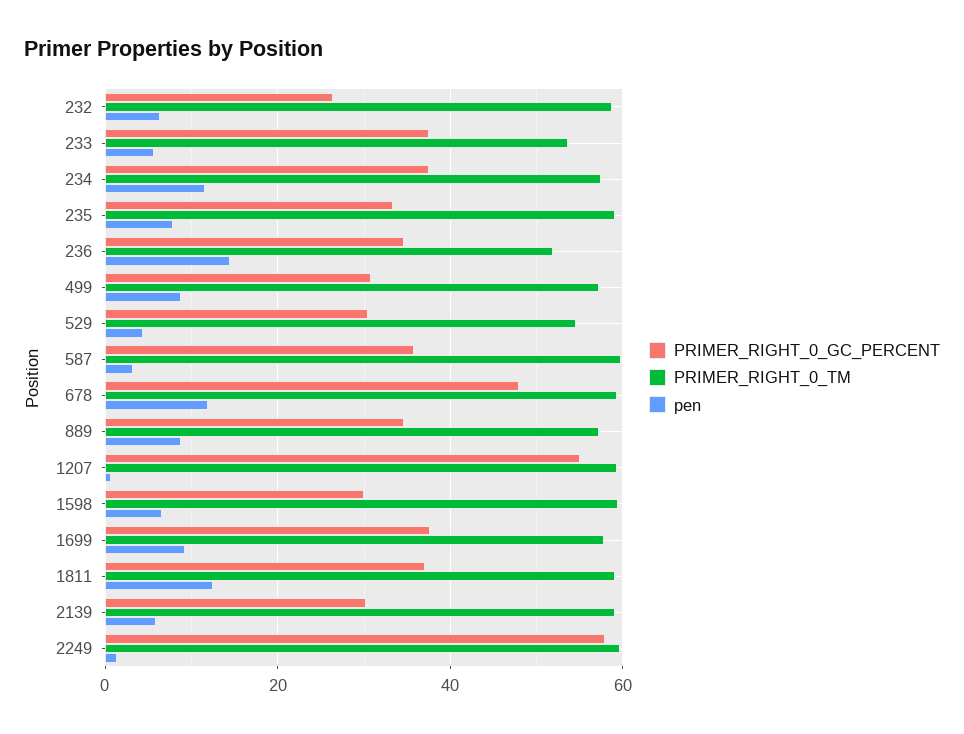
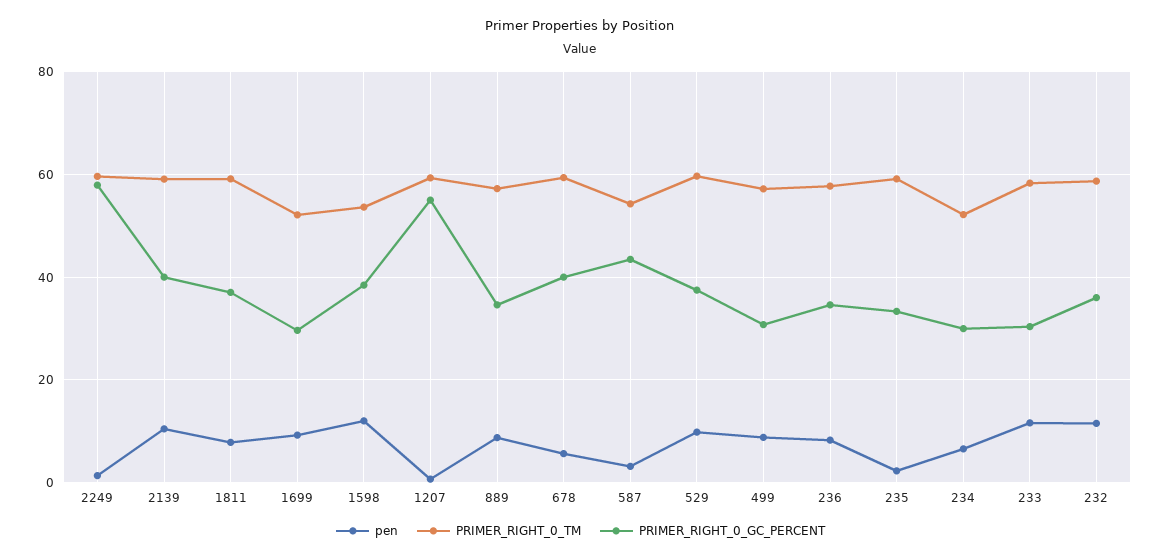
  {
    "PRIMER_RIGHT_0_GC_PERCENT": {
-     "232": 26,
+     "232": 36,
-     "233": 38,
+     "233": 30,
-     "234": 38,
+     "234": 30,
      "235": 34,
      "236": 34,
      "499": 30,
-     "529": 30,
+     "529": 38,
-     "587": 36,
+     "587": 44,
-     "678": 48,
+     "678": 40,
      "889": 34,
      "1207": 56,
-     "1598": 30,
+     "1598": 38,
-     "1699": 38,
+     "1699": 30,
      "1811": 38,
-     "2139": 30,
+     "2139": 40,
      "2249": 58
    },
    "PRIMER_RIGHT_0_TM": {
      "232": 58,
-     "233": 54,
+     "233": 58,
-     "234": 58,
+     "234": 52,
      "235": 60,
-     "236": 52,
+     "236": 58,
      "499": 58,
-     "529": 54,
+     "529": 60,
-     "587": 60,
+     "587": 54,
      "678": 60,
      "889": 58,
      "1207": 60,
-     "1598": 60,
+     "1598": 54,
-     "1699": 58,
+     "1699": 52,
      "1811": 60,
      "2139": 60,
      "2249": 60
    },
    "pen": {
-     "232": 6,
+     "232": 12,
-     "233": 6,
+     "233": 12,
-     "234": 12,
+     "234": 6,
-     "235": 8,
+     "235": 2,
-     "236": 14,
+     "236": 8,
      "499": 8,
-     "529": 4,
+     "529": 10,
      "587": 4,
-     "678": 12,
+     "678": 6,
      "889": 8,
      "1207": 0,
-     "1598": 6,
+     "1598": 12,
      "1699": 10,
-     "1811": 12,
+     "1811": 8,
-     "2139": 6,
+     "2139": 10,
      "2249": 2
    }
  }

